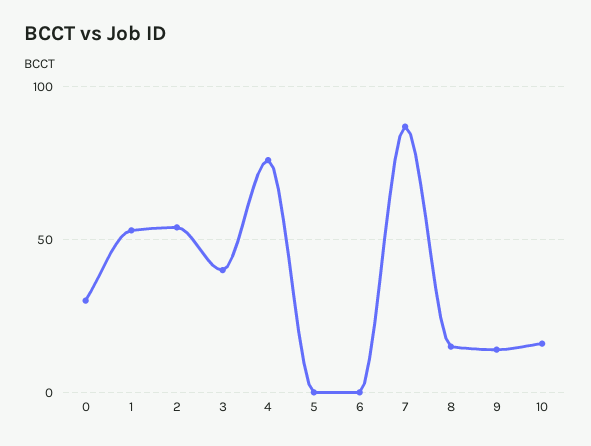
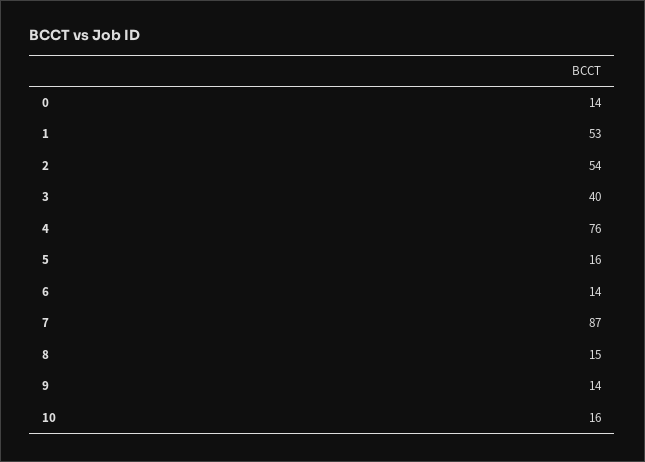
  {
-   "0": 30,
+   "0": 14,
    "1": 53,
    "2": 54,
    "3": 40,
    "4": 76,
-   "5": 0,
+   "5": 16,
-   "6": 0,
+   "6": 14,
    "7": 87,
    "8": 15,
    "9": 14,
    "10": 16
  }

